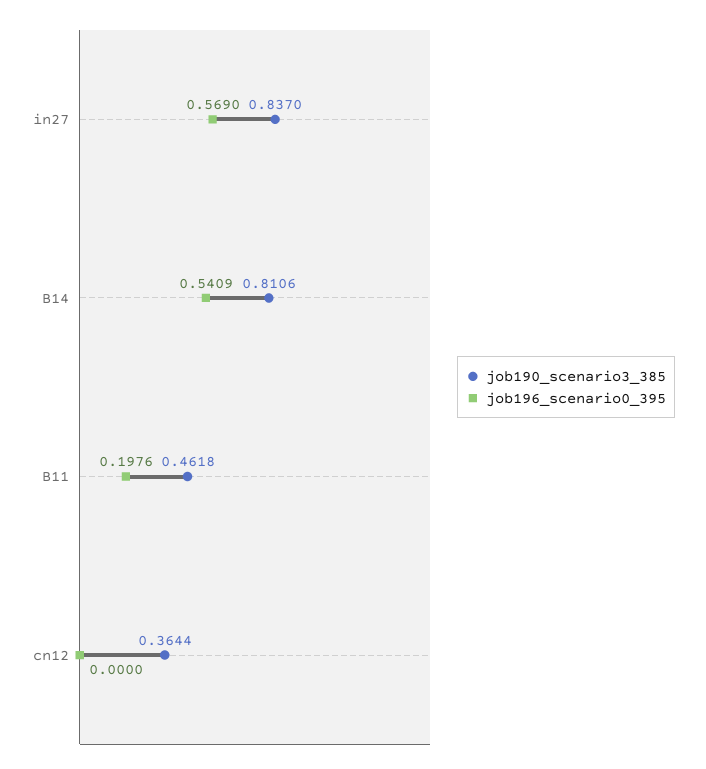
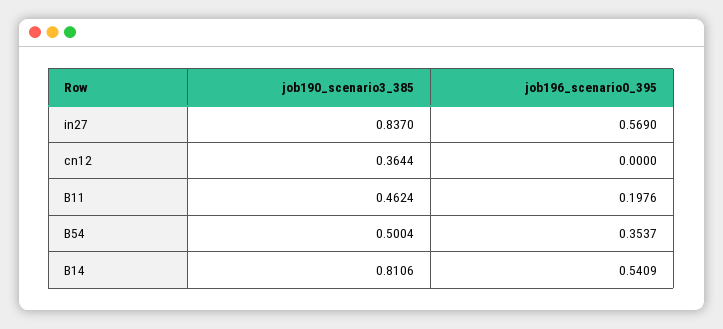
  {
    "job190_scenario3_385": {
      "in27": 0.837,
      "B14": 0.8106,
-     "B11": 0.4618,
+     "B11": 0.4624,
-     "cn12": 0.3644
+     "cn12": 0.3644,
+     "B54": 0.5004
    },
    "job196_scenario0_395": {
      "in27": 0.569,
      "B14": 0.5409,
      "B11": 0.1976,
-     "cn12": 0
+     "cn12": 0,
+     "B54": 0.3537
    }
  }

